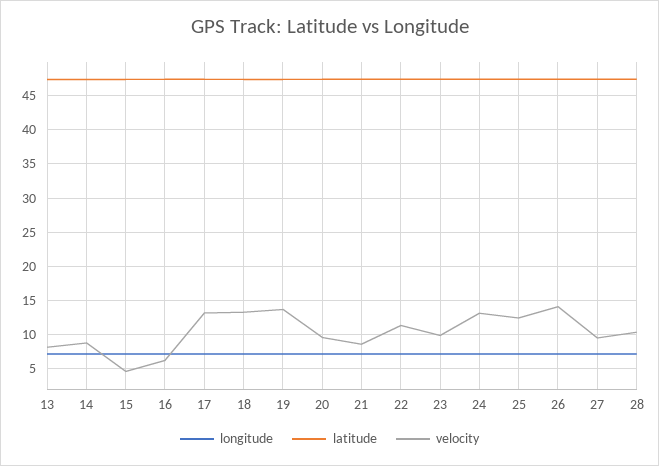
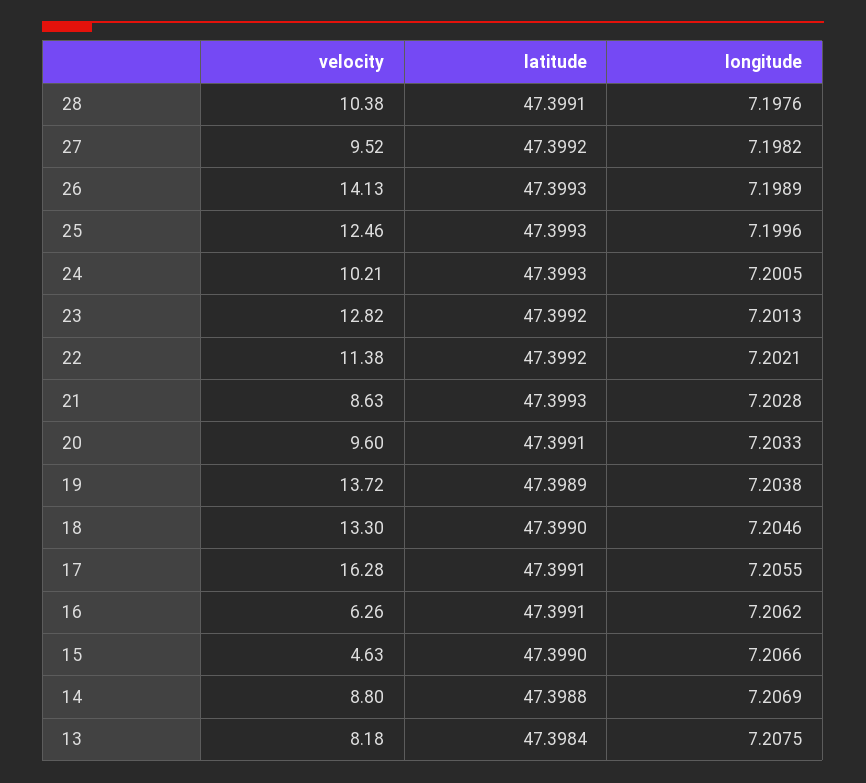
  {
    "longitude": {
      "13": 7.2075,
      "14": 7.2069,
      "15": 7.2066,
      "16": 7.2062,
      "17": 7.2055,
      "18": 7.2046,
      "19": 7.2038,
      "20": 7.2033,
      "21": 7.2028,
      "22": 7.2021,
      "23": 7.2013,
      "24": 7.2005,
      "25": 7.1996,
      "26": 7.1989,
      "27": 7.1982,
      "28": 7.1976
    },
    "latitude": {
      "13": 47.3984,
      "14": 47.3988,
      "15": 47.399,
      "16": 47.3991,
      "17": 47.3991,
      "18": 47.399,
      "19": 47.3989,
      "20": 47.3991,
      "21": 47.3993,
      "22": 47.3992,
      "23": 47.3992,
      "24": 47.3993,
      "25": 47.3993,
      "26": 47.3993,
      "27": 47.3992,
      "28": 47.3991
    },
    "velocity": {
      "13": 8.18,
      "14": 8.8,
      "15": 4.63,
      "16": 6.26,
-     "17": 13,
+     "17": 16.28,
      "18": 13.3,
      "19": 13.72,
      "20": 9.6,
      "21": 8.63,
      "22": 11.38,
-     "23": 10,
+     "23": 12.82,
-     "24": 13,
+     "24": 10.21,
      "25": 12.46,
      "26": 14.13,
      "27": 9.52,
      "28": 10.38
    }
  }

